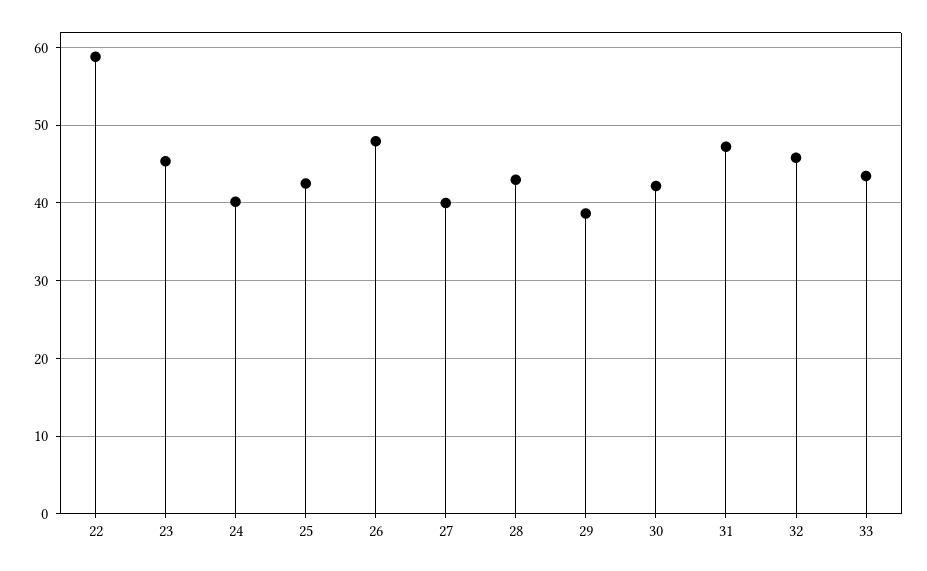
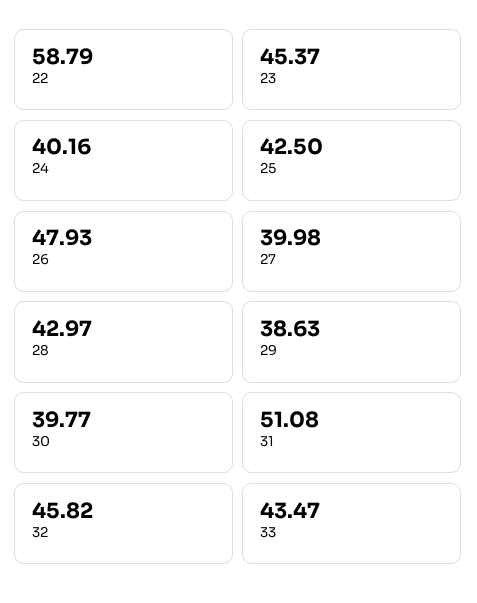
  {
    "22": 58.79,
    "23": 45.37,
    "24": 40.16,
    "25": 42.5,
    "26": 47.93,
    "27": 39.98,
    "28": 42.97,
    "29": 38.63,
-   "30": 42,
+   "30": 39.77,
-   "31": 47,
+   "31": 51.08,
    "32": 45.82,
    "33": 43.47
  }

